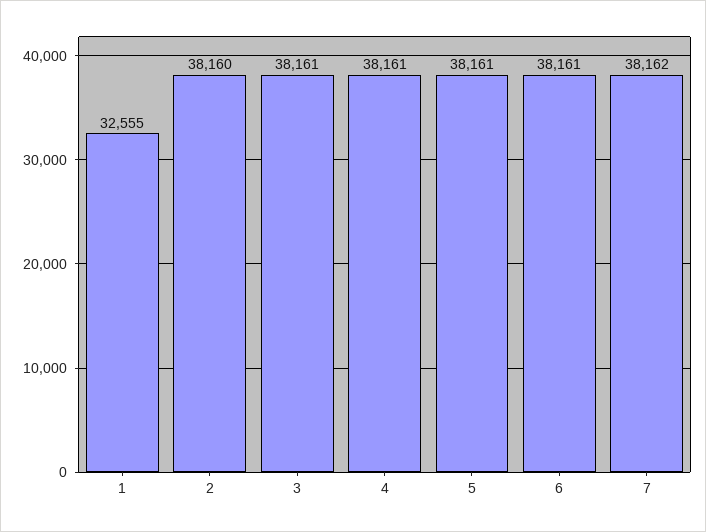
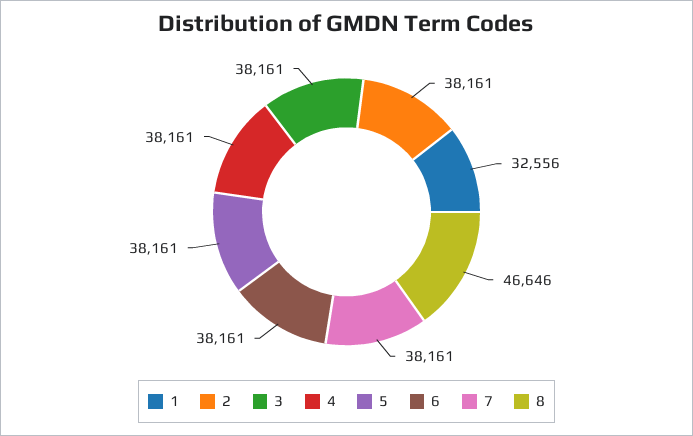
  {
-   "1": 32555,
+   "1": 32556,
-   "2": 38160,
+   "2": 38161,
    "3": 38161,
    "4": 38161,
    "5": 38161,
    "6": 38161,
-   "7": 38162
+   "7": 38161,
+   "8": 46646
  }

